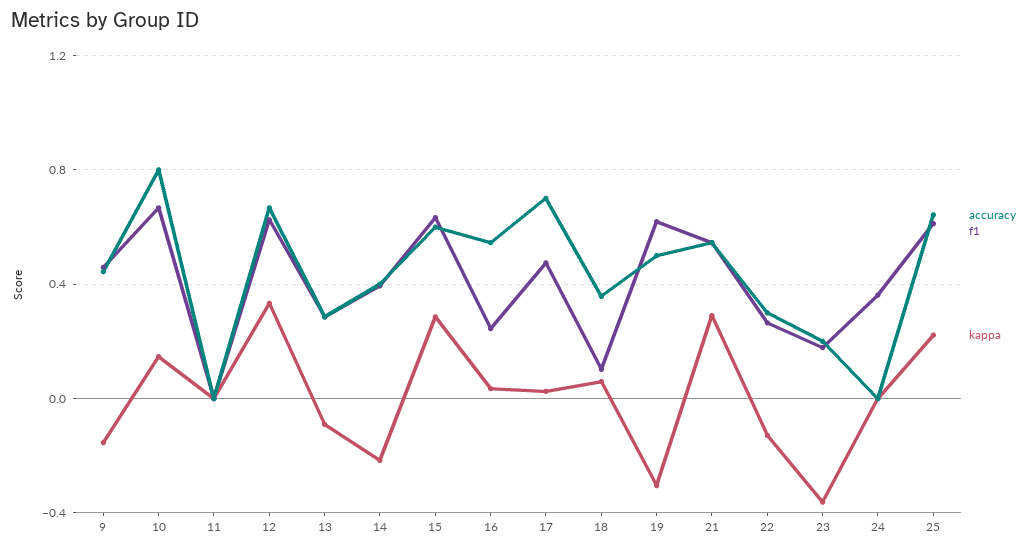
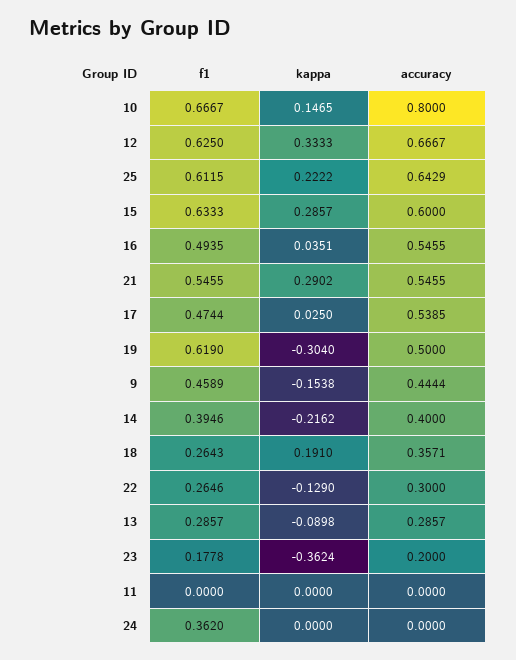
  {
    "accuracy": {
      "9": 0.4444,
      "10": 0.8,
      "11": 0,
      "12": 0.6667,
      "13": 0.2857,
      "14": 0.4,
      "15": 0.6,
      "16": 0.5455,
-     "17": 0.7,
+     "17": 0.5385,
      "18": 0.3571,
      "19": 0.5,
      "21": 0.5455,
      "22": 0.3,
      "23": 0.2,
      "24": 0,
      "25": 0.6429
    },
    "f1": {
      "9": 0.4589,
      "10": 0.6667,
      "11": 0,
      "12": 0.625,
      "13": 0.2857,
      "14": 0.3946,
      "15": 0.6333,
-     "16": 0.25,
+     "16": 0.4935,
      "17": 0.4744,
-     "18": 0.1,
+     "18": 0.2643,
      "19": 0.619,
      "21": 0.5455,
      "22": 0.2646,
      "23": 0.1778,
      "24": 0.362,
      "25": 0.6115
    },
    "kappa": {
      "9": -0.1538,
      "10": 0.1465,
      "11": 0,
      "12": 0.3333,
      "13": -0.0898,
      "14": -0.2162,
      "15": 0.2857,
      "16": 0.0351,
      "17": 0.025,
-     "18": 0.05,
+     "18": 0.191,
      "19": -0.304,
      "21": 0.2902,
      "22": -0.129,
      "23": -0.3624,
      "24": 0,
      "25": 0.2222
    }
  }

